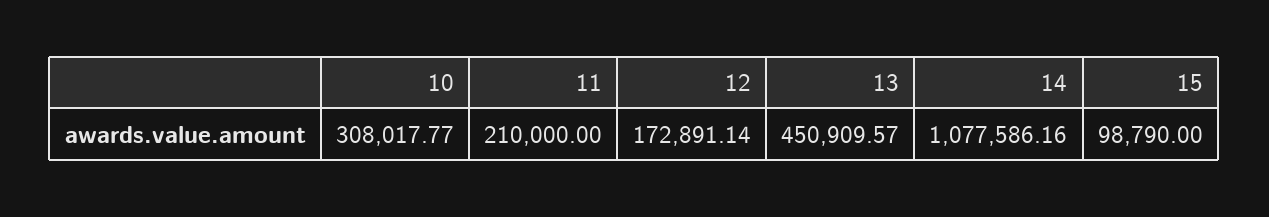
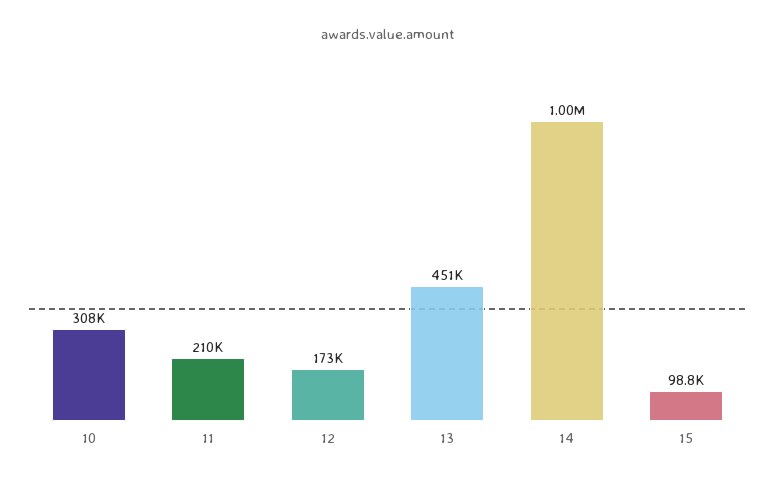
  {
    "10": 308017.77,
    "11": 210000,
    "12": 172891.14,
    "13": 450909.57,
-   "14": 1077586.16,
+   "14": 1000000,
    "15": 98790
  }

